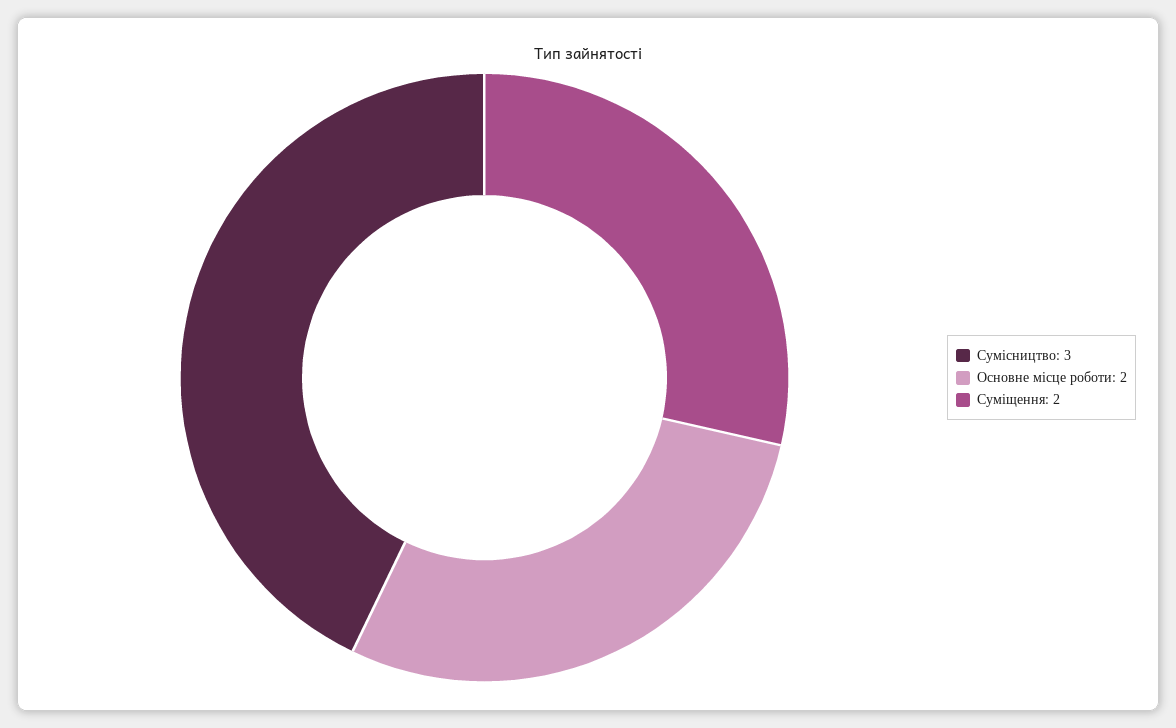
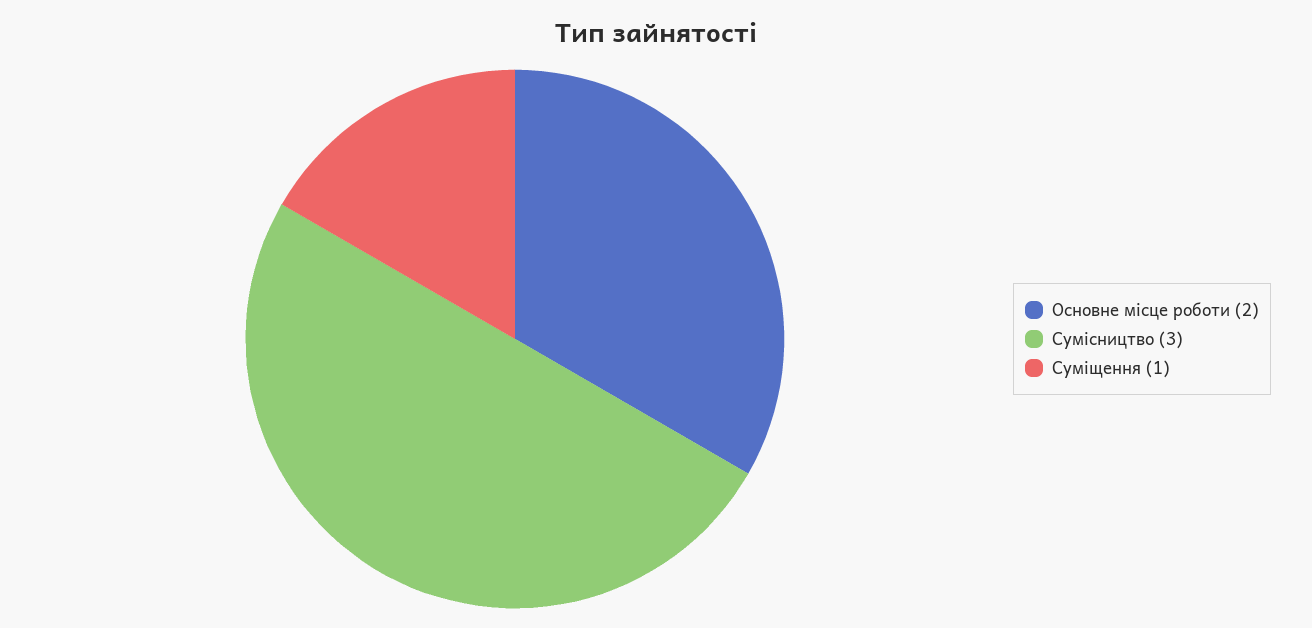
  {
    "Сумісництво": 3,
    "Основне місце роботи": 2,
-   "Суміщення": 2
+   "Суміщення": 1
  }

